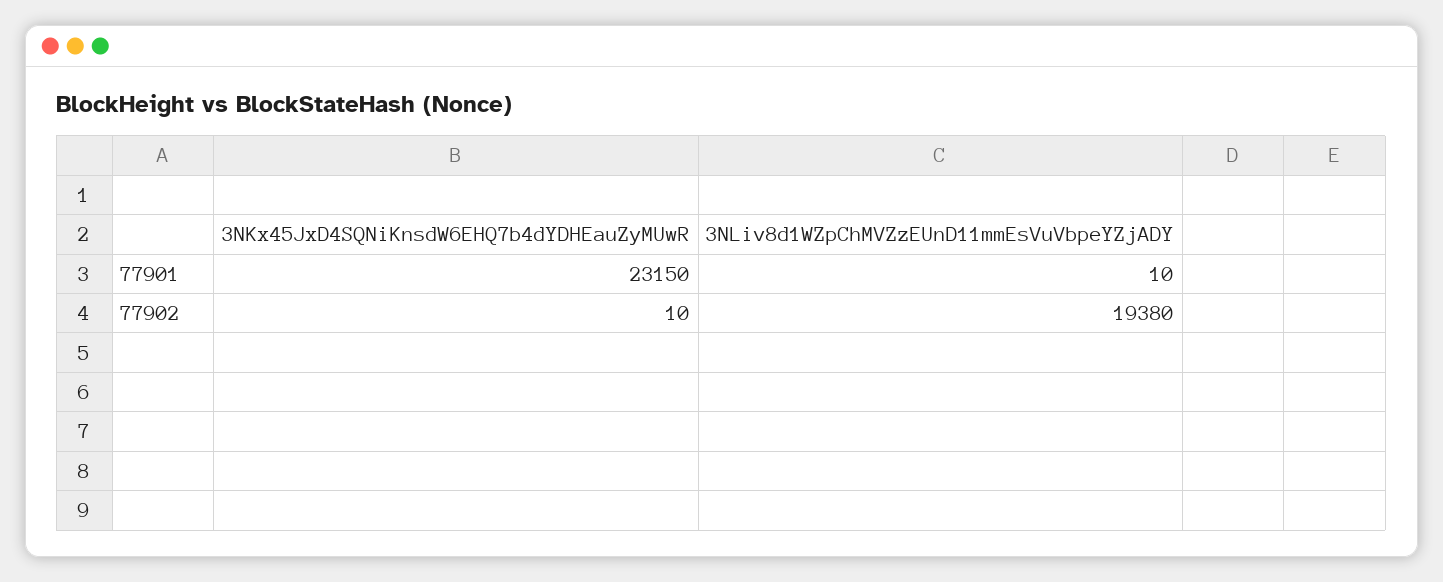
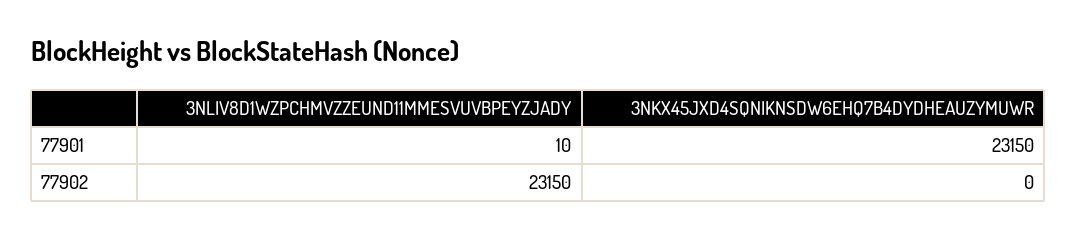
  {
    "3NKx45JxD4SQNiKnsdW6EHQ7b4dYDHEauZyMUwR": {
      "77901": 23150,
-     "77902": 10
+     "77902": 0
    },
    "3NLiv8d1WZpChMVZzEUnD11mmEsVuVbpeYZjADY": {
      "77901": 10,
-     "77902": 19380
+     "77902": 23150
    }
  }

